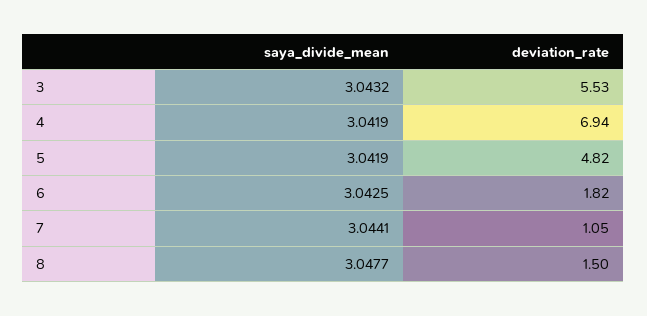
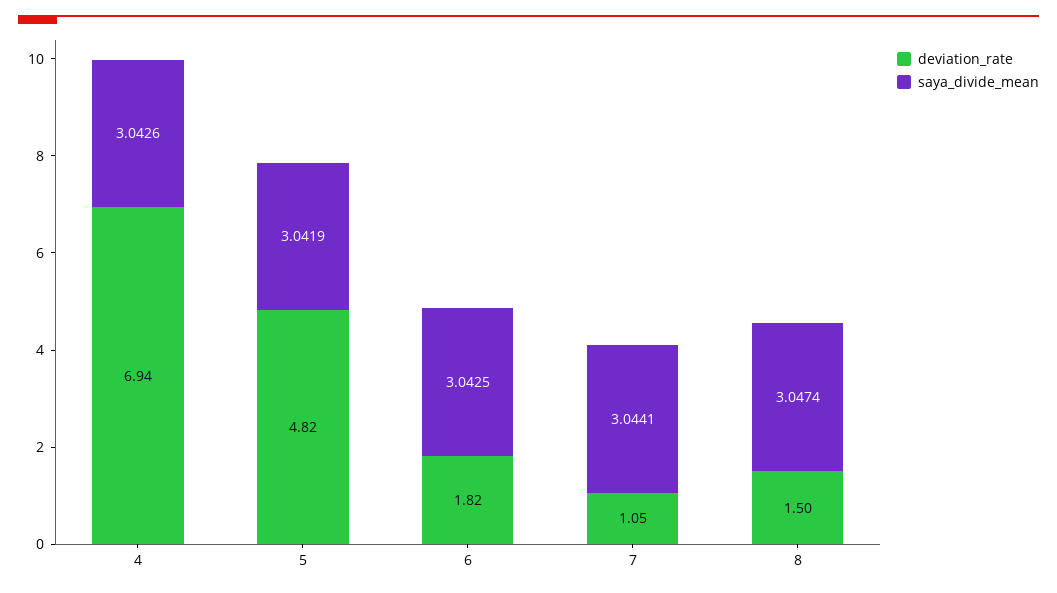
  {
    "saya_divide_mean": {
-     "3": 3.0432,
-     "4": 3.0419,
+     "4": 3.0426,
      "5": 3.0419,
      "6": 3.0425,
      "7": 3.0441,
-     "8": 3.0477
+     "8": 3.0474
    },
    "deviation_rate": {
-     "3": 5.53,
      "4": 6.94,
      "5": 4.82,
      "6": 1.82,
      "7": 1.05,
      "8": 1.5
    }
  }

